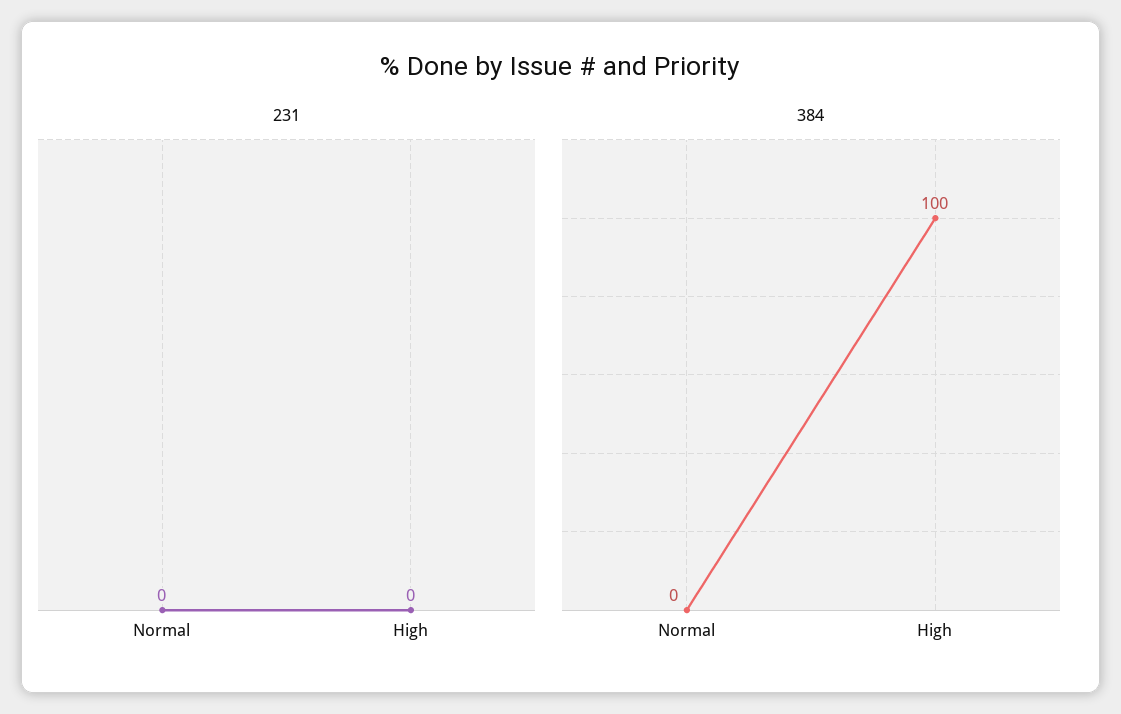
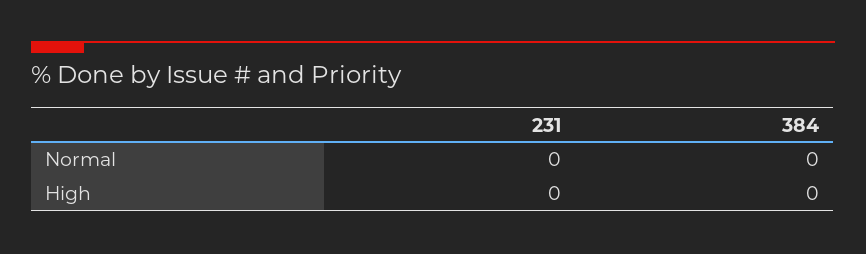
  {
    "231": {
      "Normal": 0,
      "High": 0
    },
    "384": {
      "Normal": 0,
-     "High": 100
+     "High": 0
    }
  }

